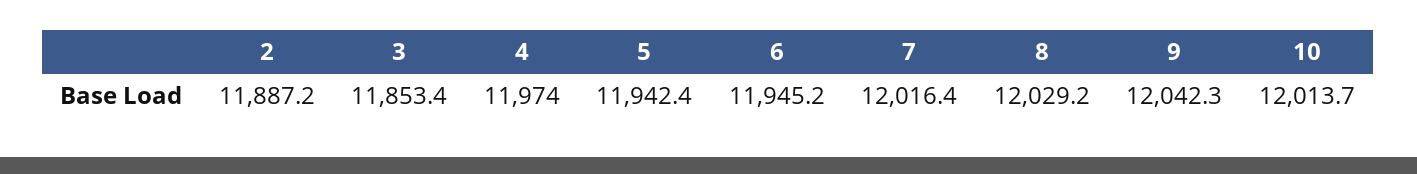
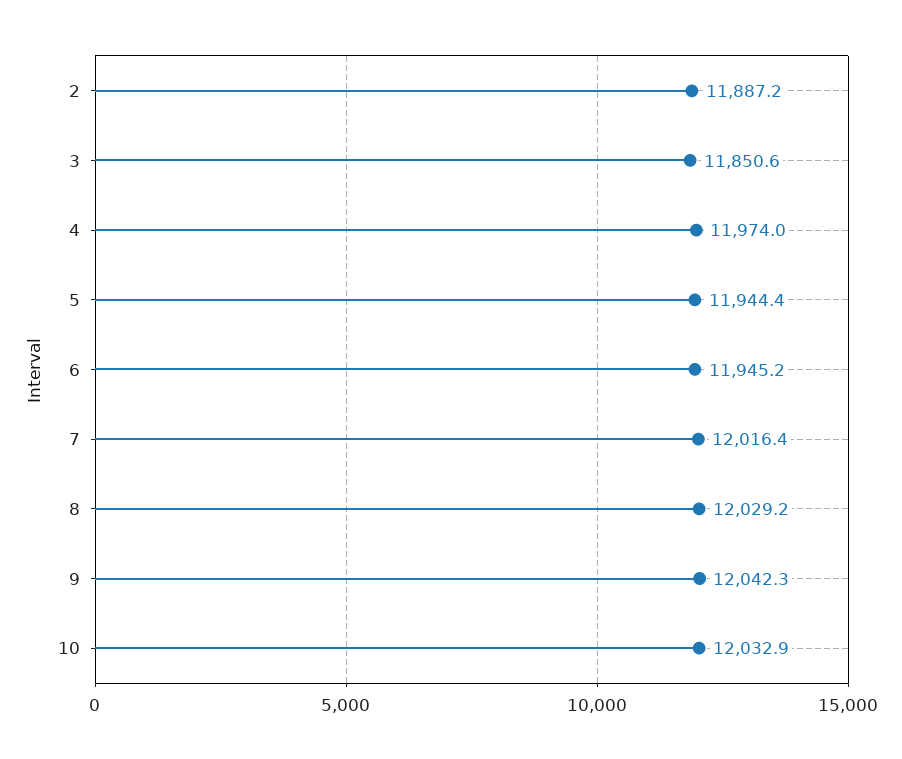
  {
    "2": 11887.2,
-   "3": 11853.4,
+   "3": 11850.6,
    "4": 11974,
-   "5": 11942.4,
+   "5": 11944.4,
    "6": 11945.2,
    "7": 12016.4,
    "8": 12029.2,
    "9": 12042.3,
-   "10": 12013.7
+   "10": 12032.9
  }

